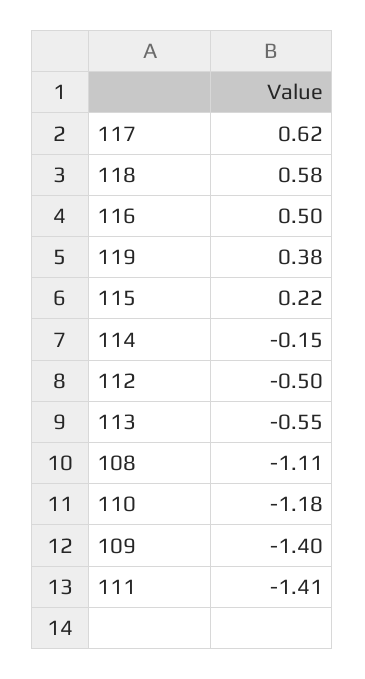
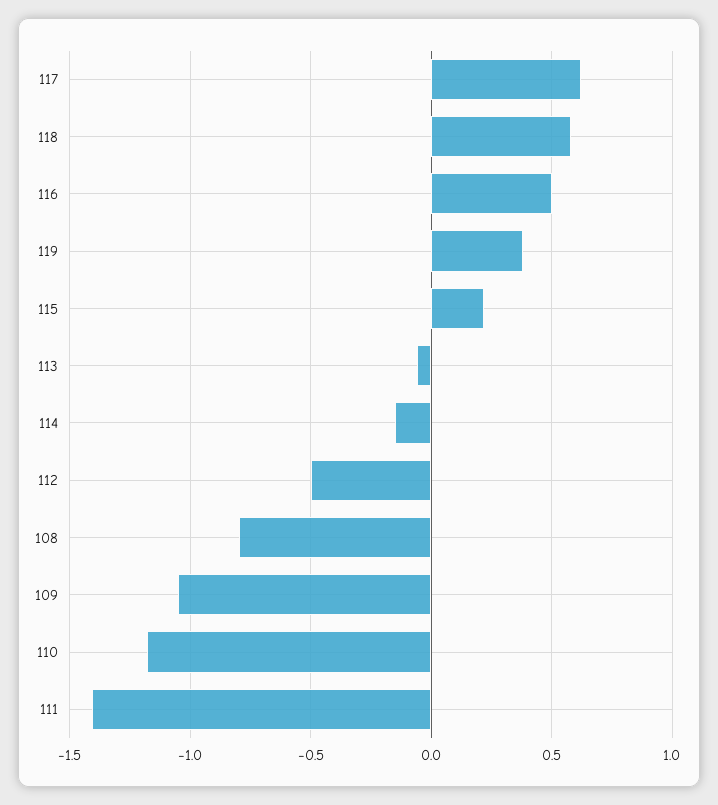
  {
    "117": 0.62,
    "118": 0.58,
    "116": 0.5,
    "119": 0.38,
    "115": 0.22,
    "114": -0.15,
    "112": -0.5,
-   "113": -0.55,
+   "113": -0.05,
-   "108": -1.11,
+   "108": -0.8,
    "110": -1.18,
-   "109": -1.4,
+   "109": -1.05,
    "111": -1.41
  }

